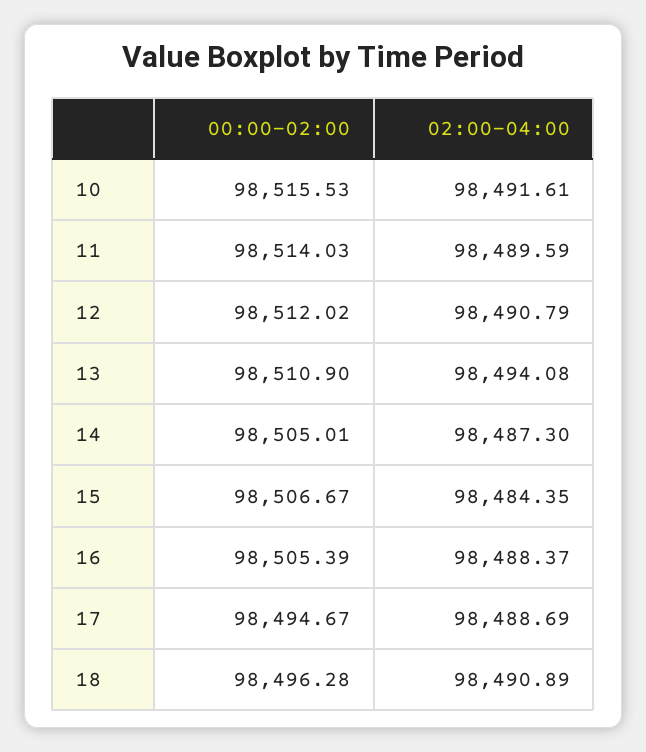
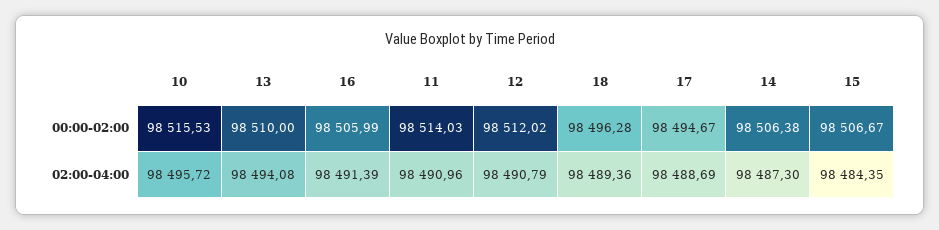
  {
    "00:00-02:00": {
      "10": 98515.53,
      "11": 98514.03,
      "12": 98512.02,
-     "13": 98510.9,
+     "13": 98510,
-     "14": 98505.01,
+     "14": 98506.38,
      "15": 98506.67,
-     "16": 98505.39,
+     "16": 98505.99,
      "17": 98494.67,
      "18": 98496.28
    },
    "02:00-04:00": {
-     "10": 98491.61,
+     "10": 98495.72,
-     "11": 98489.59,
+     "11": 98490.96,
      "12": 98490.79,
      "13": 98494.08,
      "14": 98487.3,
      "15": 98484.35,
-     "16": 98488.37,
+     "16": 98491.39,
      "17": 98488.69,
-     "18": 98490.89
+     "18": 98489.36
    }
  }

